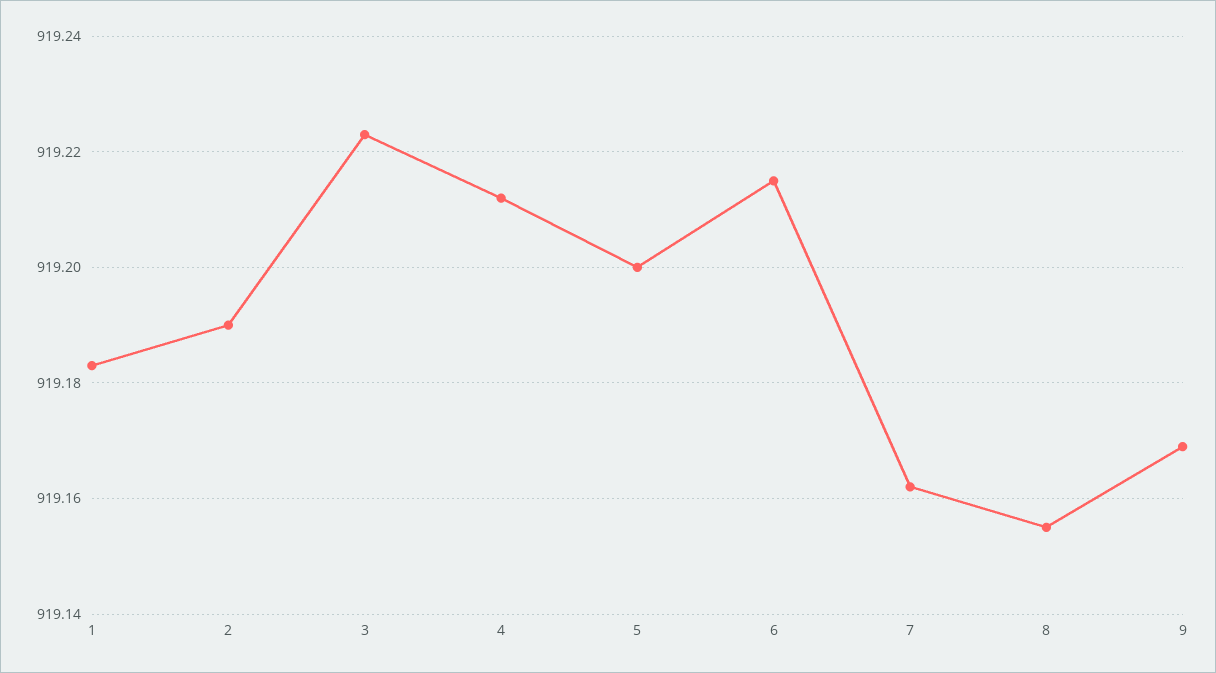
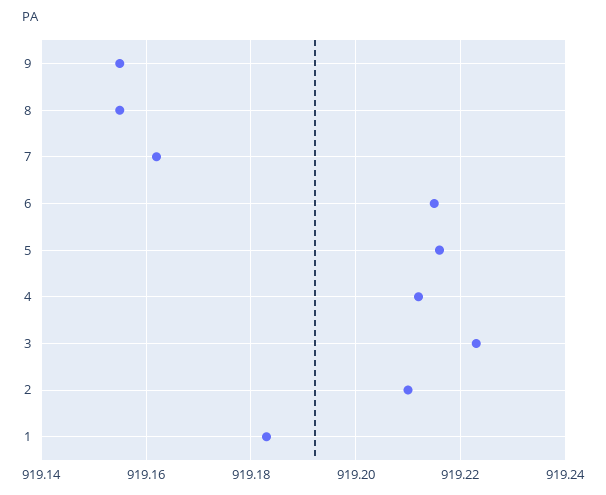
  {
    "1": 919.185,
-   "2": 919.19,
+   "2": 919.21,
    "3": 919.225,
    "4": 919.21,
-   "5": 919.2,
+   "5": 919.215,
    "6": 919.215,
    "7": 919.16,
    "8": 919.155,
-   "9": 919.17
+   "9": 919.155
  }

